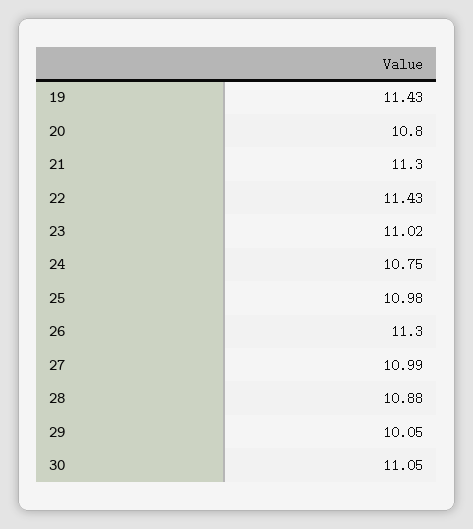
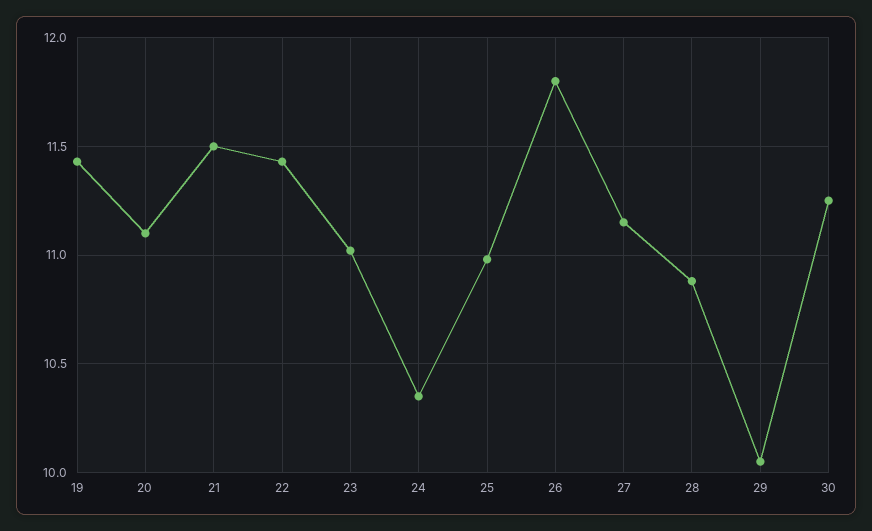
  {
    "19": 11.43,
-   "20": 10.8,
+   "20": 11.1,
-   "21": 11.3,
+   "21": 11.5,
    "22": 11.43,
    "23": 11.02,
-   "24": 10.75,
+   "24": 10.35,
    "25": 10.98,
-   "26": 11.3,
+   "26": 11.8,
-   "27": 10.99,
+   "27": 11.15,
    "28": 10.88,
    "29": 10.05,
-   "30": 11.05
+   "30": 11.25
  }

